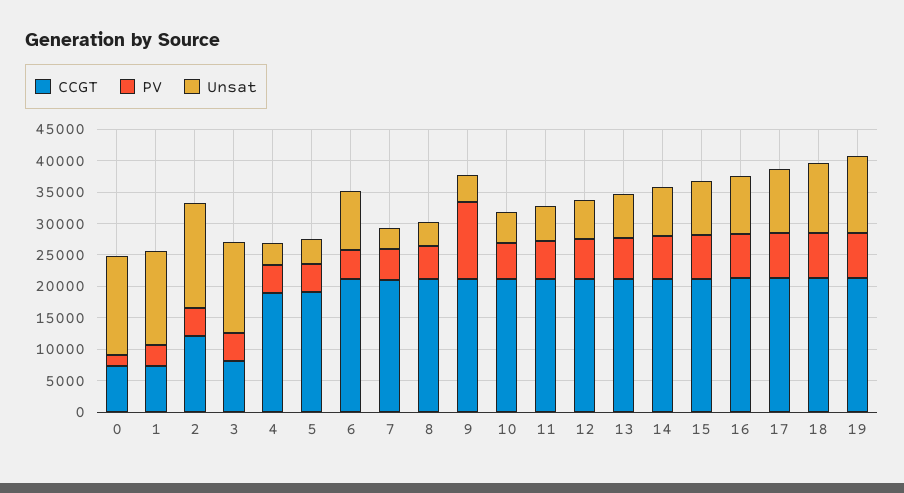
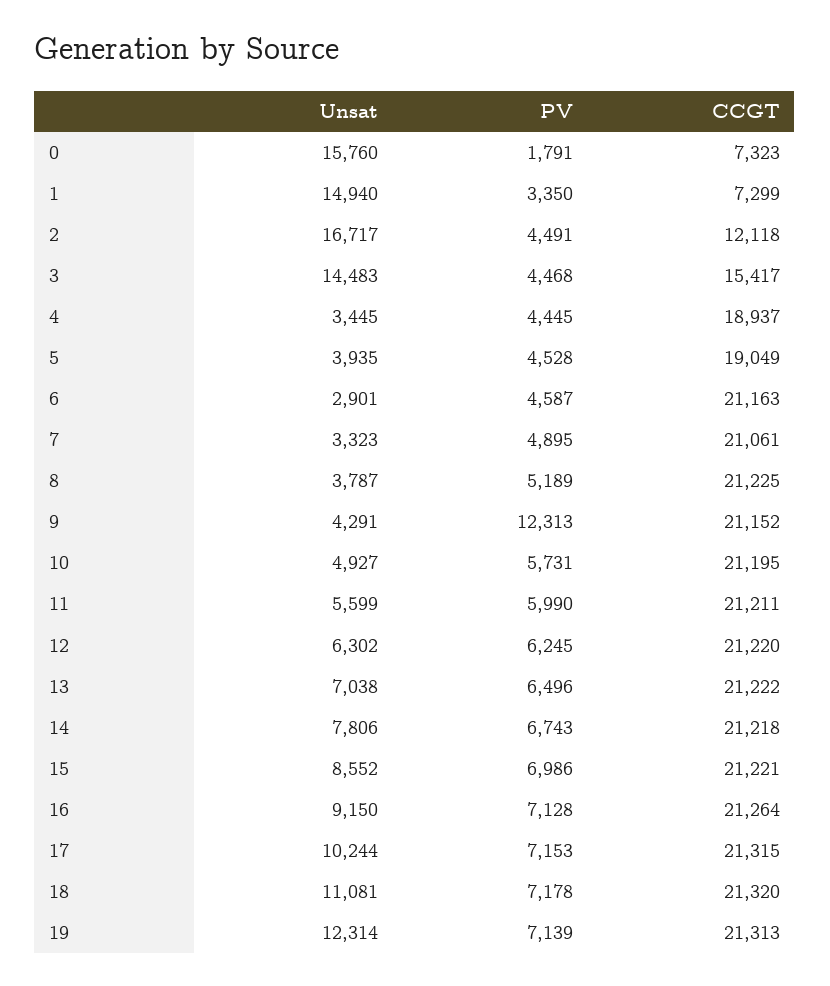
  {
    "CCGT": {
      "0": 7323,
      "1": 7299,
      "2": 12118,
-     "3": 7500,
+     "3": 15417,
      "4": 18937,
      "5": 19049,
      "6": 21163,
      "7": 21061,
      "8": 21225,
      "9": 21152,
      "10": 21195,
      "11": 21211,
      "12": 21220,
      "13": 21222,
      "14": 21218,
      "15": 21221,
      "16": 21264,
      "17": 21315,
      "18": 21320,
      "19": 21313
    },
    "PV": {
      "0": 1791,
      "1": 3350,
      "2": 4491,
      "3": 4468,
      "4": 4445,
      "5": 4528,
      "6": 4587,
      "7": 4895,
      "8": 5189,
      "9": 12313,
      "10": 5731,
      "11": 5990,
      "12": 6245,
      "13": 6496,
      "14": 6743,
      "15": 6986,
      "16": 7128,
      "17": 7153,
      "18": 7178,
      "19": 7139
    },
    "Unsat": {
      "0": 15760,
      "1": 14940,
      "2": 16717,
      "3": 14483,
      "4": 3445,
      "5": 3935,
-     "6": 10000,
+     "6": 2901,
      "7": 3323,
      "8": 3787,
      "9": 4291,
      "10": 4927,
      "11": 5599,
      "12": 6302,
      "13": 7038,
      "14": 7806,
      "15": 8552,
      "16": 9150,
      "17": 10244,
      "18": 11081,
      "19": 12314
    }
  }

